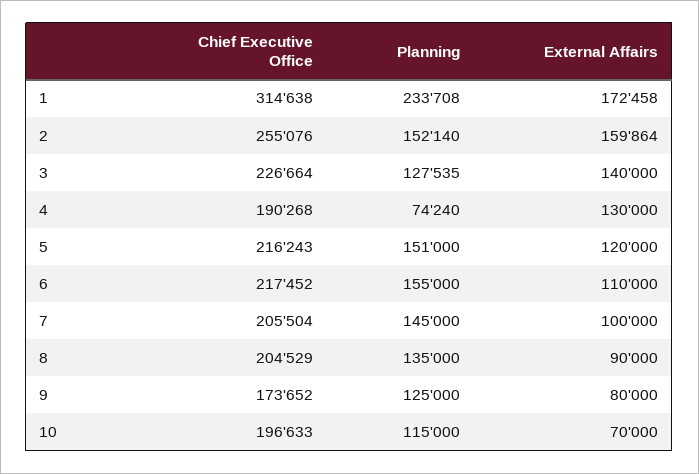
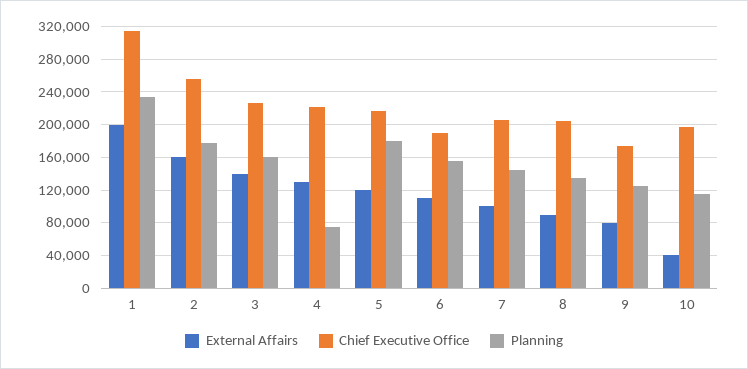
  {
    "Chief Executive Office": {
      "1": 314638,
      "2": 255076,
      "3": 226664,
-     "4": 190268,
+     "4": 220000,
      "5": 216243,
-     "6": 217452,
+     "6": 190000,
      "7": 205504,
      "8": 204529,
      "9": 173652,
      "10": 196633
    },
    "Planning": {
      "1": 233708,
-     "2": 152140,
+     "2": 180000,
-     "3": 127535,
+     "3": 160000,
      "4": 74240,
-     "5": 151000,
+     "5": 180000,
      "6": 155000,
      "7": 145000,
      "8": 135000,
      "9": 125000,
      "10": 115000
    },
    "External Affairs": {
-     "1": 172458,
+     "1": 200000,
      "2": 159864,
      "3": 140000,
      "4": 130000,
      "5": 120000,
      "6": 110000,
      "7": 100000,
      "8": 90000,
      "9": 80000,
-     "10": 70000
+     "10": 40000
    }
  }

